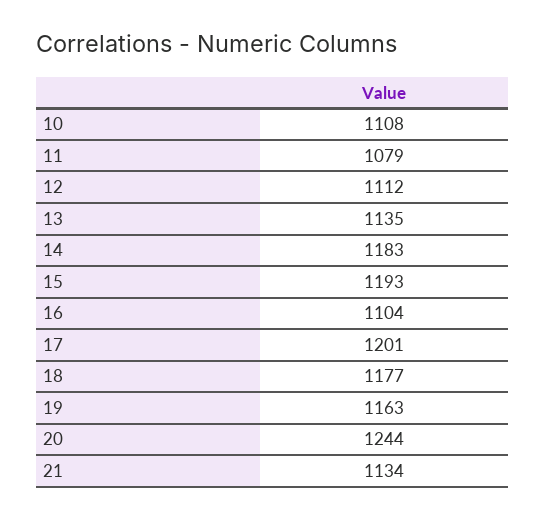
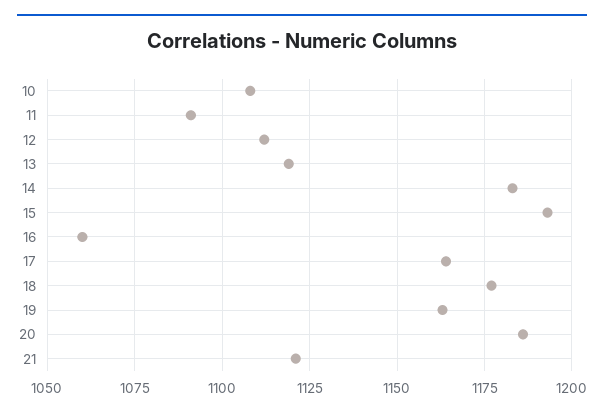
  {
    "10": 1108,
-   "11": 1079,
+   "11": 1090,
    "12": 1112,
-   "13": 1135,
+   "13": 1120,
    "14": 1183,
    "15": 1193,
-   "16": 1104,
+   "16": 1060,
-   "17": 1201,
+   "17": 1165,
    "18": 1177,
    "19": 1163,
-   "20": 1244,
+   "20": 1185,
-   "21": 1134
+   "21": 1120
  }

